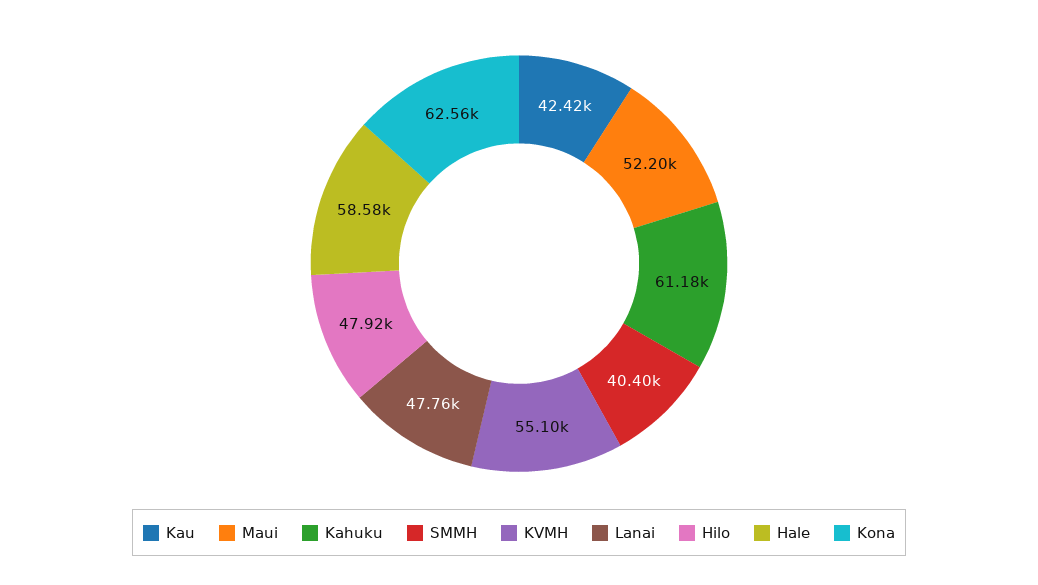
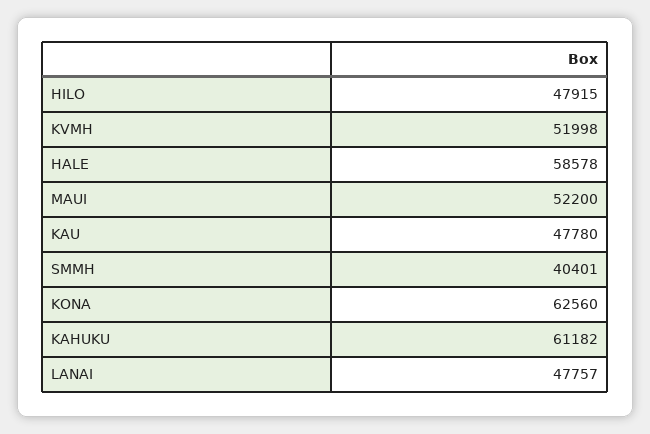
  {
-   "Kau": 42420,
+   "Kau": 47780,
    "Maui": 52200,
    "Kahuku": 61182,
    "SMMH": 40401,
-   "KVMH": 55100,
+   "KVMH": 51998,
    "Lanai": 47757,
    "Hilo": 47915,
    "Hale": 58578,
    "Kona": 62560
  }

